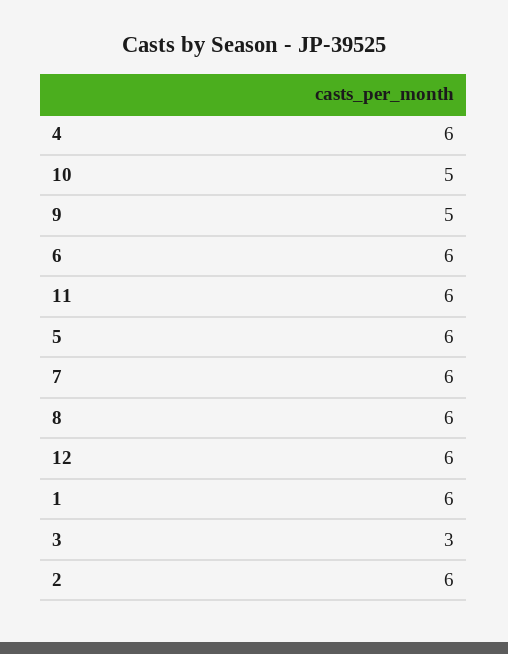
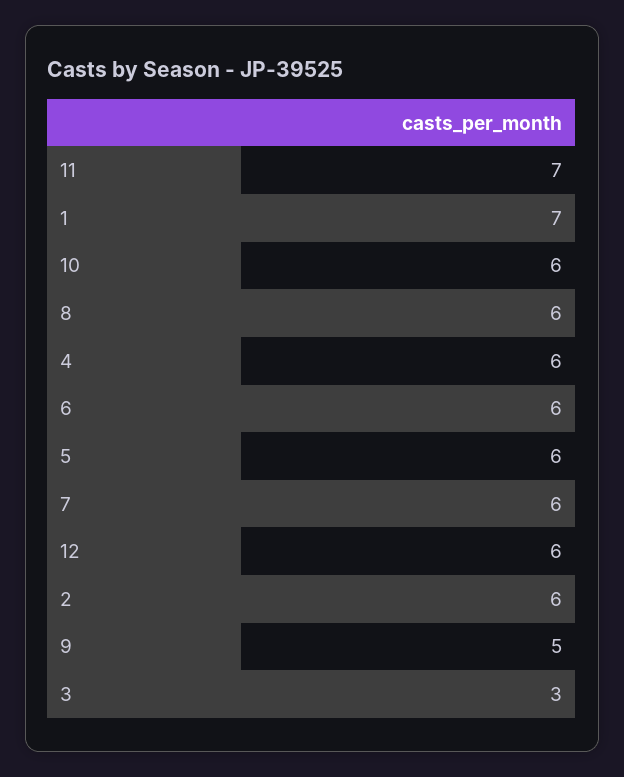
  {
    "4": 6,
-   "10": 5,
+   "10": 6,
    "9": 5,
    "6": 6,
-   "11": 6,
+   "11": 7,
    "5": 6,
    "7": 6,
    "8": 6,
    "12": 6,
-   "1": 6,
+   "1": 7,
    "3": 3,
    "2": 6
  }

